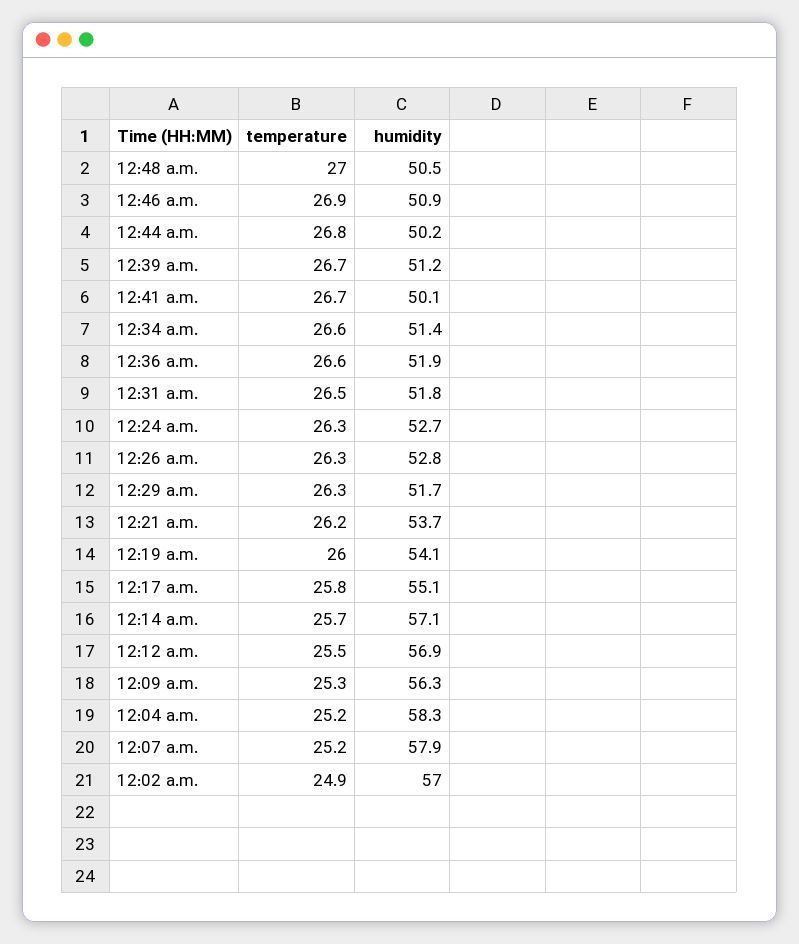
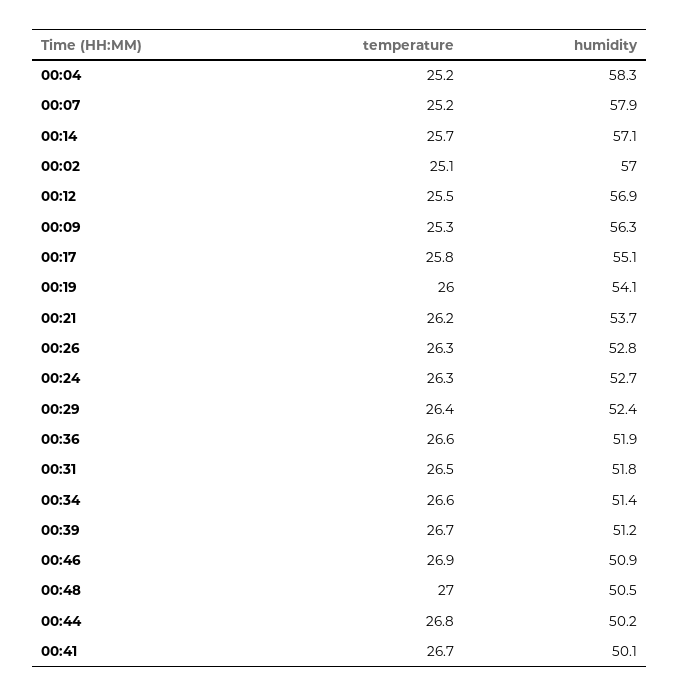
  {
    "temperature": {
      "12:48 a.m.": 27,
      "12:46 a.m.": 26.9,
      "12:44 a.m.": 26.8,
      "12:39 a.m.": 26.7,
      "12:41 a.m.": 26.7,
      "12:34 a.m.": 26.6,
      "12:36 a.m.": 26.6,
      "12:31 a.m.": 26.5,
      "12:24 a.m.": 26.3,
      "12:26 a.m.": 26.3,
-     "12:29 a.m.": 26.3,
+     "12:29 a.m.": 26.4,
      "12:21 a.m.": 26.2,
      "12:19 a.m.": 26,
      "12:17 a.m.": 25.8,
      "12:14 a.m.": 25.7,
      "12:12 a.m.": 25.5,
      "12:09 a.m.": 25.3,
      "12:04 a.m.": 25.2,
      "12:07 a.m.": 25.2,
-     "12:02 a.m.": 24.9
+     "12:02 a.m.": 25.1
    },
    "humidity": {
      "12:48 a.m.": 50.5,
      "12:46 a.m.": 50.9,
      "12:44 a.m.": 50.2,
      "12:39 a.m.": 51.2,
      "12:41 a.m.": 50.1,
      "12:34 a.m.": 51.4,
      "12:36 a.m.": 51.9,
      "12:31 a.m.": 51.8,
      "12:24 a.m.": 52.7,
      "12:26 a.m.": 52.8,
-     "12:29 a.m.": 51.7,
+     "12:29 a.m.": 52.4,
      "12:21 a.m.": 53.7,
      "12:19 a.m.": 54.1,
      "12:17 a.m.": 55.1,
      "12:14 a.m.": 57.1,
      "12:12 a.m.": 56.9,
      "12:09 a.m.": 56.3,
      "12:04 a.m.": 58.3,
      "12:07 a.m.": 57.9,
      "12:02 a.m.": 57
    }
  }

